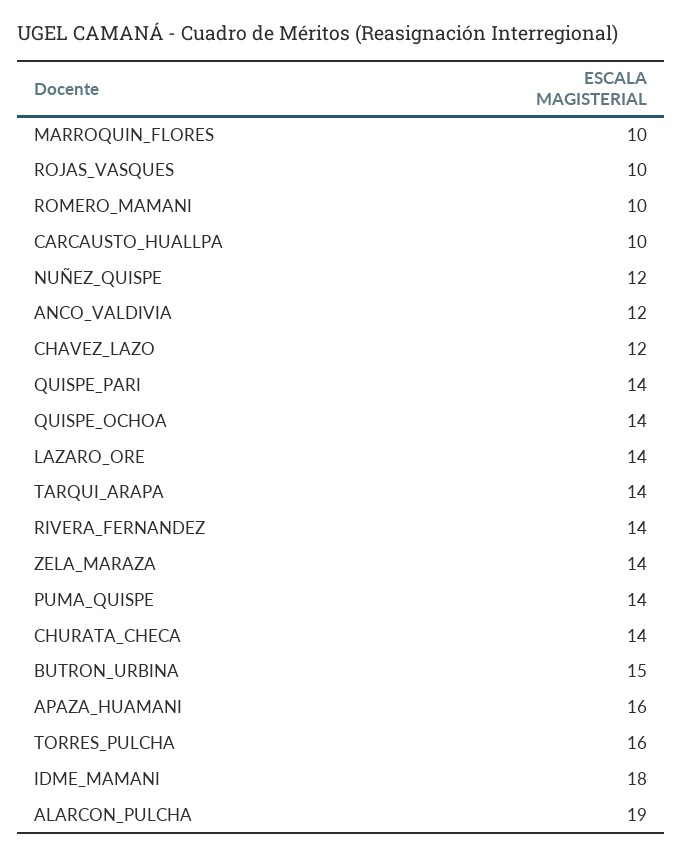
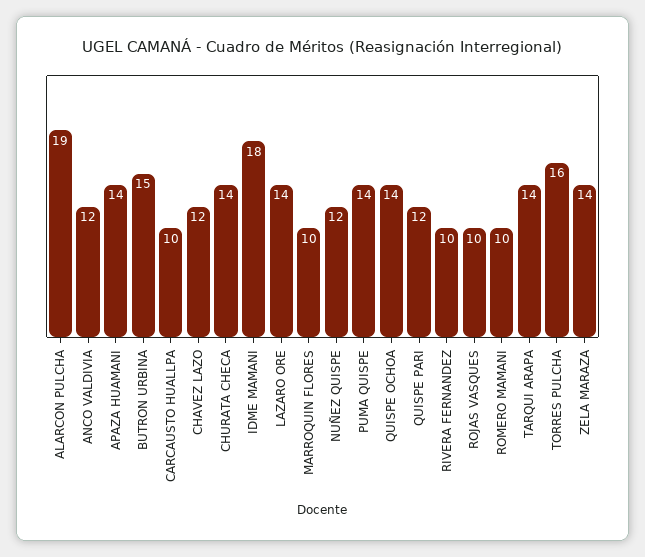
  {
    "MARROQUIN_FLORES": 10,
    "ROJAS_VASQUES": 10,
    "ROMERO_MAMANI": 10,
    "CARCAUSTO_HUALLPA": 10,
    "NUÑEZ_QUISPE": 12,
    "ANCO_VALDIVIA": 12,
    "CHAVEZ_LAZO": 12,
-   "QUISPE_PARI": 14,
+   "QUISPE_PARI": 12,
    "QUISPE_OCHOA": 14,
    "LAZARO_ORE": 14,
    "TARQUI_ARAPA": 14,
-   "RIVERA_FERNANDEZ": 14,
+   "RIVERA_FERNANDEZ": 10,
    "ZELA_MARAZA": 14,
    "PUMA_QUISPE": 14,
    "CHURATA_CHECA": 14,
    "BUTRON_URBINA": 15,
-   "APAZA_HUAMANI": 16,
+   "APAZA_HUAMANI": 14,
    "TORRES_PULCHA": 16,
    "IDME_MAMANI": 18,
    "ALARCON_PULCHA": 19
  }

